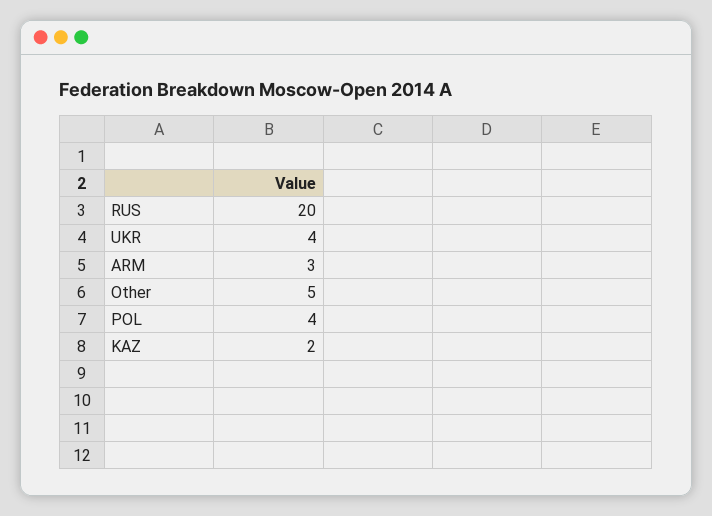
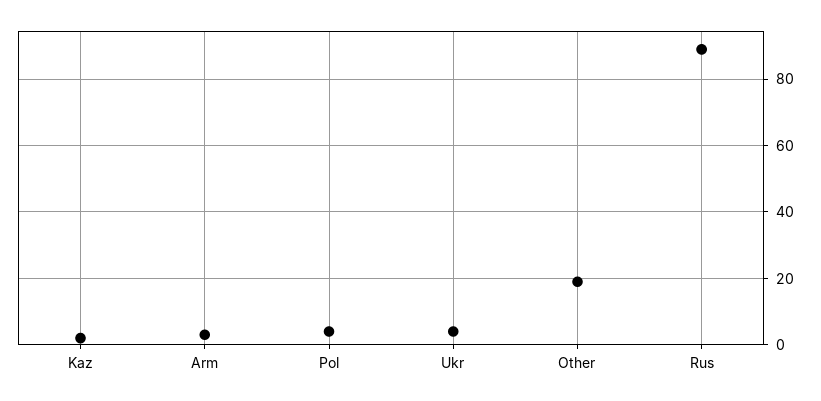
  {
-   "RUS": 20,
+   "RUS": 90,
    "UKR": 4,
    "ARM": 3,
-   "Other": 5,
+   "Other": 20,
    "POL": 4,
    "KAZ": 2
  }

